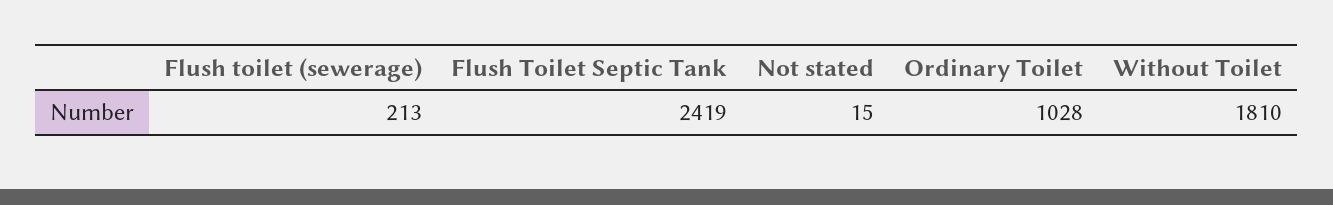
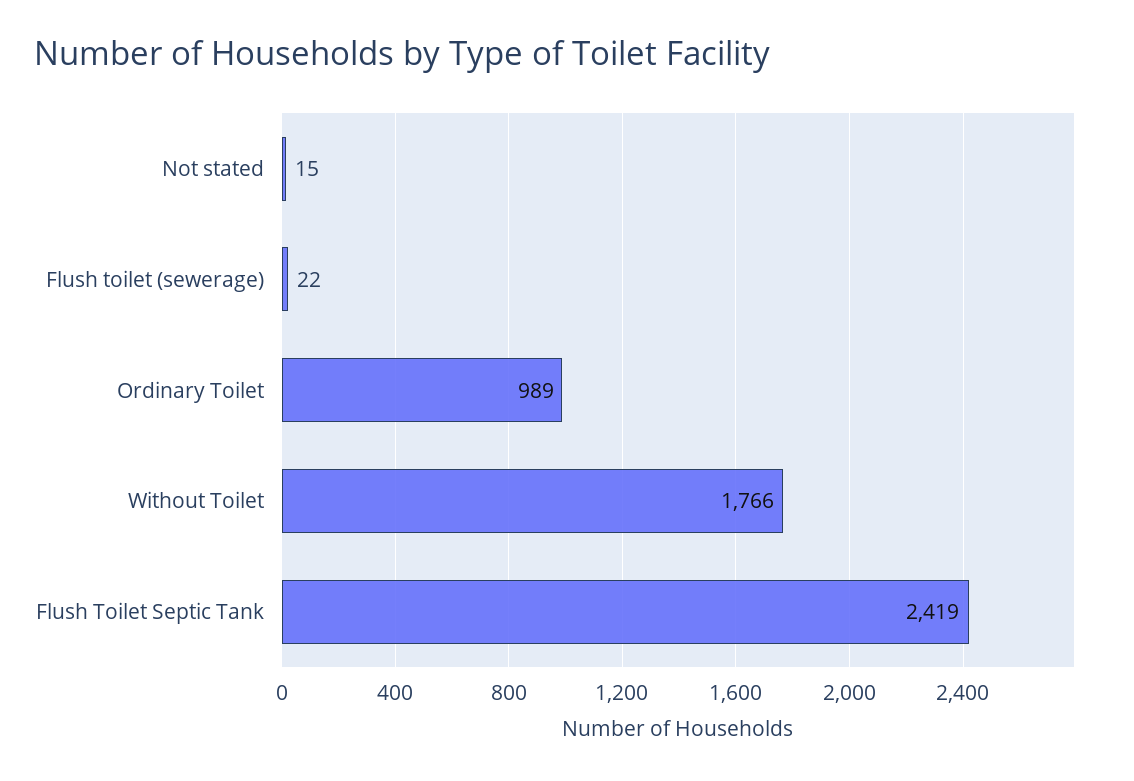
  {
-   "Flush toilet (sewerage)": 213,
+   "Flush toilet (sewerage)": 22,
    "Flush Toilet Septic Tank": 2419,
    "Not stated": 15,
-   "Ordinary Toilet": 1028,
+   "Ordinary Toilet": 989,
-   "Without Toilet": 1810
+   "Without Toilet": 1766
  }

